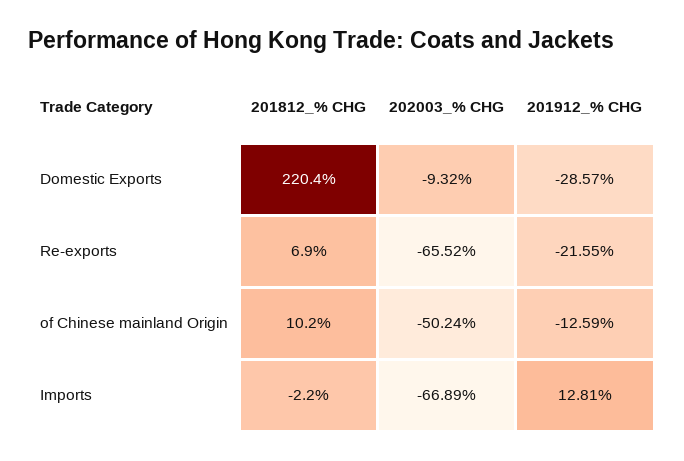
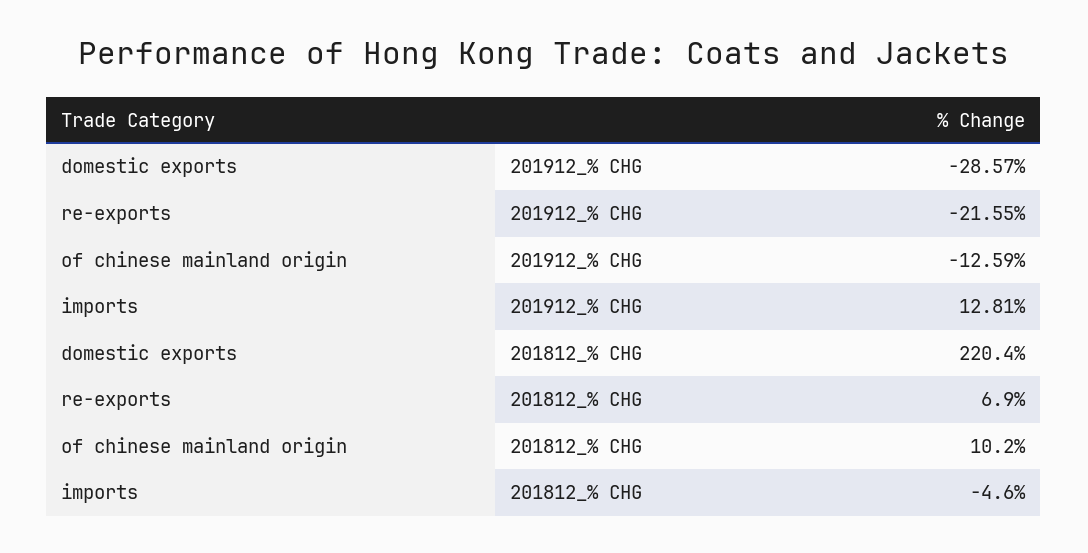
  {
    "201812_% CHG": {
      "Domestic Exports": 220.4,
      "Re-exports": 6.9,
      "of Chinese mainland Origin": 10.2,
-     "Imports": -2.2
+     "Imports": -4.6
    },
-   "202003_% CHG": {
-     "Domestic Exports": -9.32,
-     "Re-exports": -65.52,
-     "of Chinese mainland Origin": -50.24,
-     "Imports": -66.89
-   },
    "201912_% CHG": {
      "Domestic Exports": -28.57,
      "Re-exports": -21.55,
      "of Chinese mainland Origin": -12.59,
      "Imports": 12.81
    }
  }

